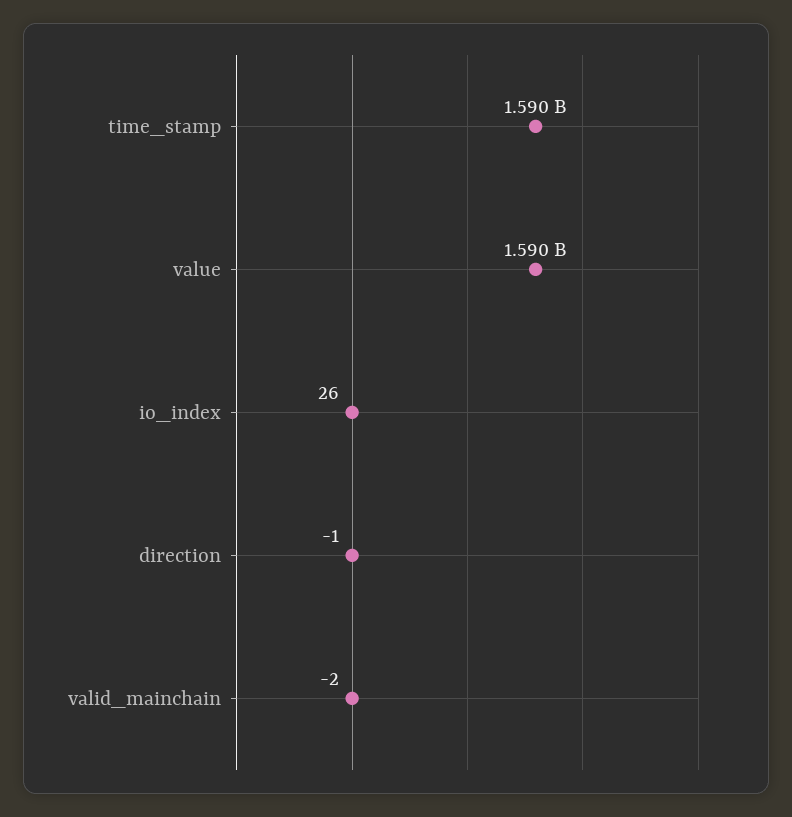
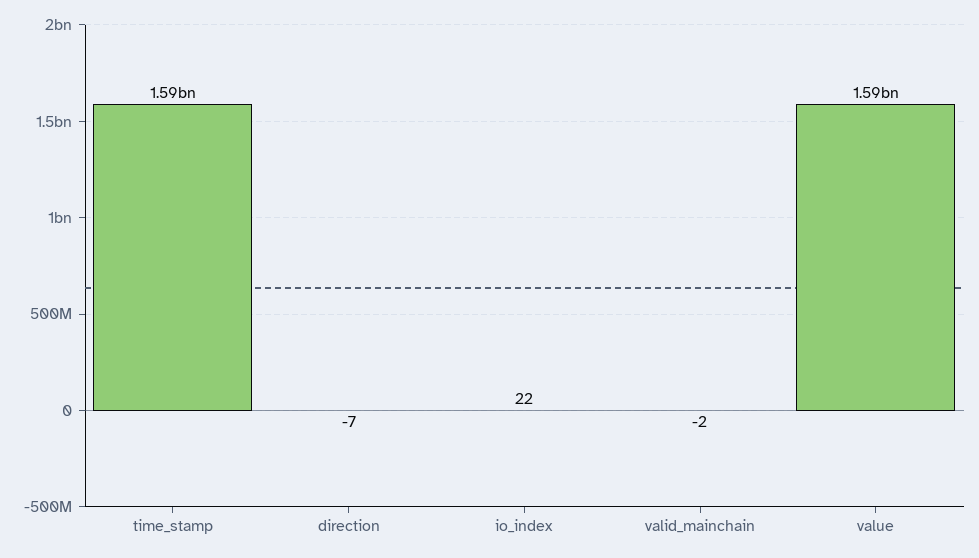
  {
    "time_stamp": 1590000000,
    "value": 1590000000,
-   "io_index": 26,
+   "io_index": 22,
-   "direction": -1,
+   "direction": -7,
    "valid_mainchain": -2
  }

